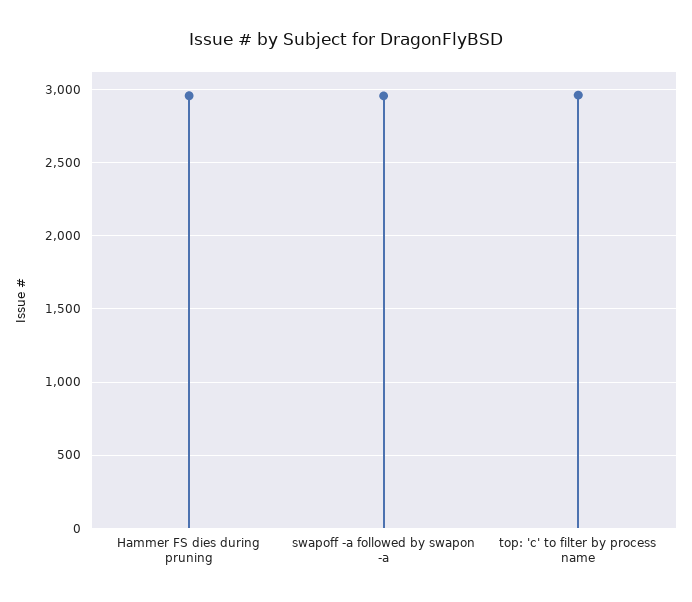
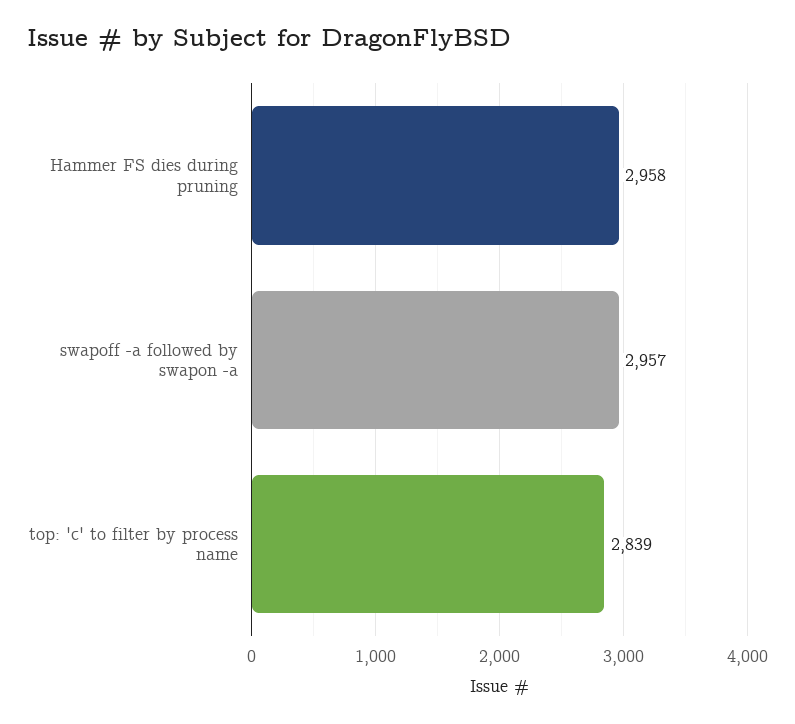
  {
    "Hammer FS dies during pruning": 2958,
    "swapoff -a followed by swapon -a": 2957,
-   "top: 'c' to filter by process name": 2950
+   "top: 'c' to filter by process name": 2839
  }

